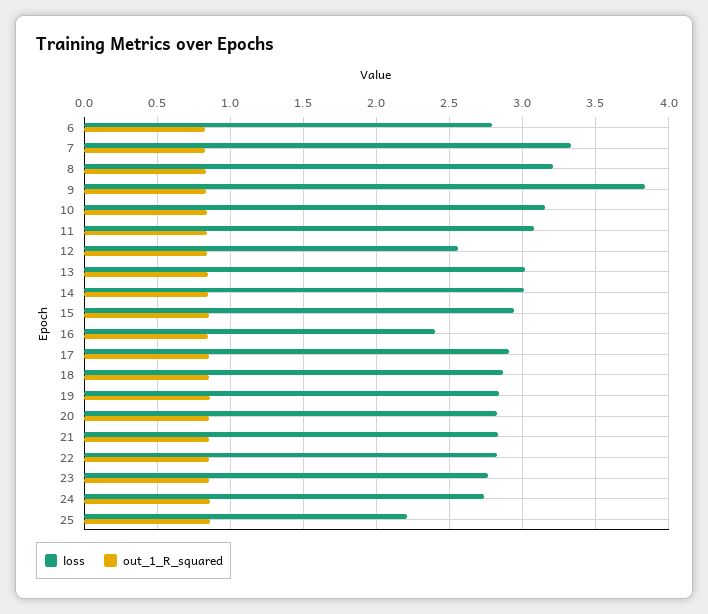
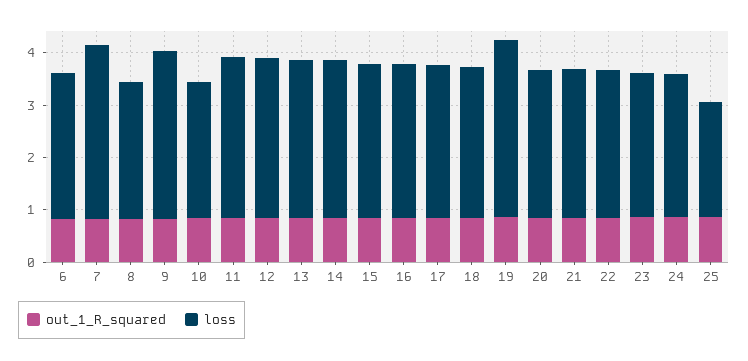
  {
    "loss": {
      "6": 2.8,
      "7": 3.35,
-     "8": 3.2,
+     "8": 2.6,
-     "9": 3.85,
+     "9": 3.2,
-     "10": 3.15,
+     "10": 2.6,
      "11": 3.1,
-     "12": 2.55,
+     "12": 3,
      "13": 3,
      "14": 3,
      "15": 2.95,
-     "16": 2.4,
+     "16": 3,
      "17": 2.9,
      "18": 2.85,
-     "19": 2.85,
+     "19": 3.4,
      "20": 2.85,
      "21": 2.85,
      "22": 2.85,
      "23": 2.75,
      "24": 2.75,
      "25": 2.2
    },
    "out_1_R_squared": {
      "6": 0.8,
      "7": 0.85,
      "8": 0.85,
      "9": 0.85,
      "10": 0.85,
      "11": 0.85,
      "12": 0.85,
      "13": 0.85,
      "14": 0.85,
      "15": 0.85,
      "16": 0.85,
      "17": 0.85,
      "18": 0.85,
      "19": 0.85,
      "20": 0.85,
      "21": 0.85,
      "22": 0.85,
      "23": 0.85,
      "24": 0.85,
      "25": 0.85
    }
  }

